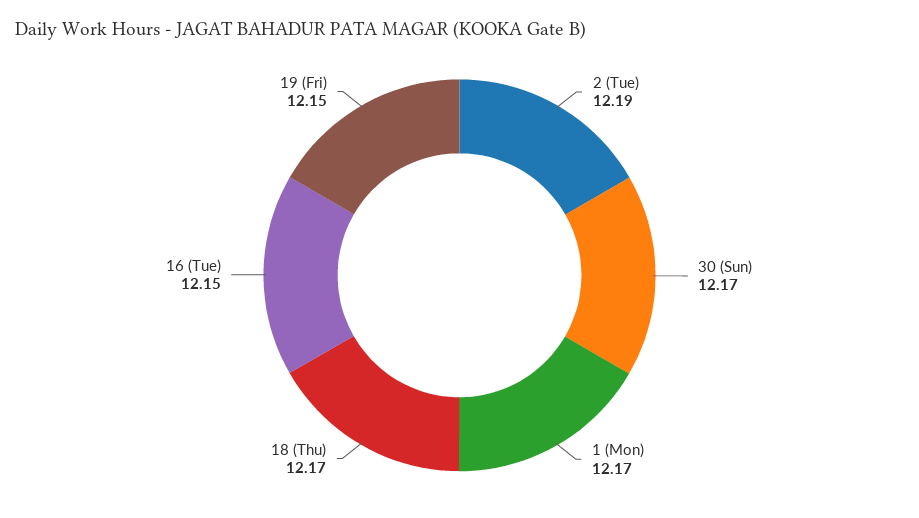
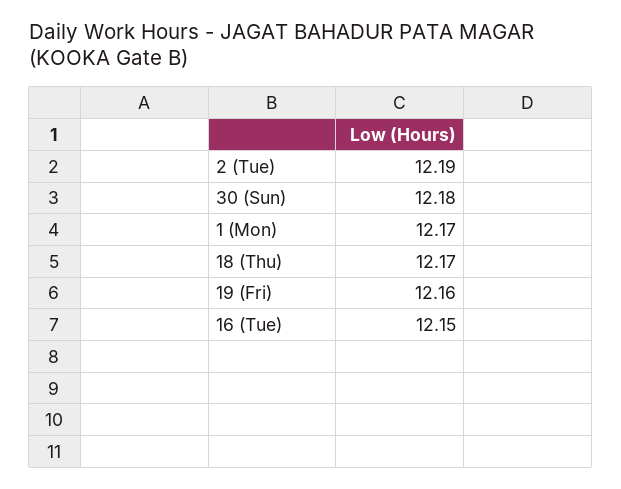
  {
    "2 (Tue)": 12.19,
-   "30 (Sun)": 12.17,
+   "30 (Sun)": 12.18,
    "1 (Mon)": 12.17,
    "18 (Thu)": 12.17,
    "16 (Tue)": 12.15,
-   "19 (Fri)": 12.15
+   "19 (Fri)": 12.16
  }

